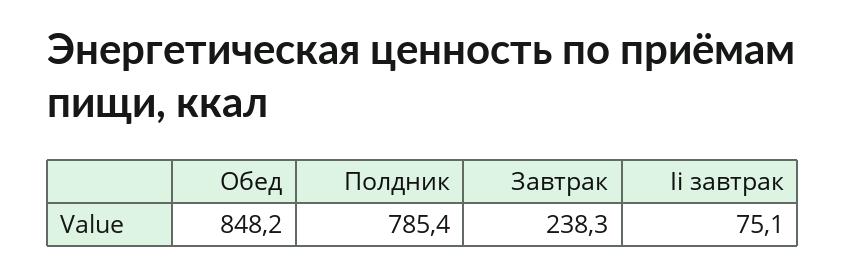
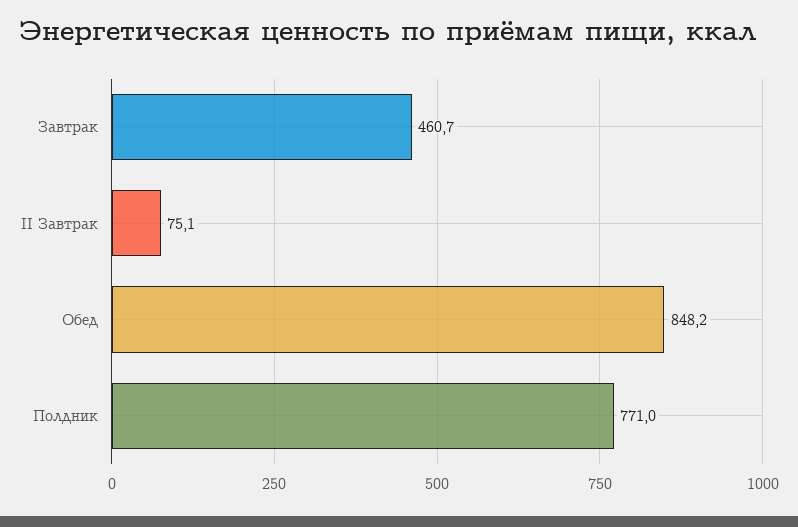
  {
    "Обед": 848.2,
-   "Полдник": 785.4,
+   "Полдник": 771,
-   "Завтрак": 238.3,
+   "Завтрак": 460.7,
    "Ii завтрак": 75.1
  }

